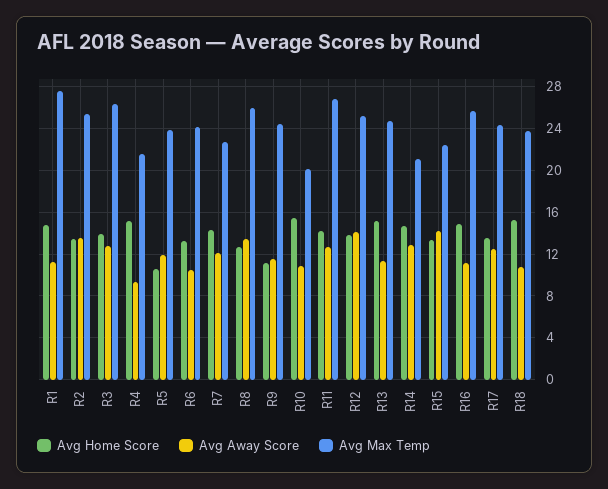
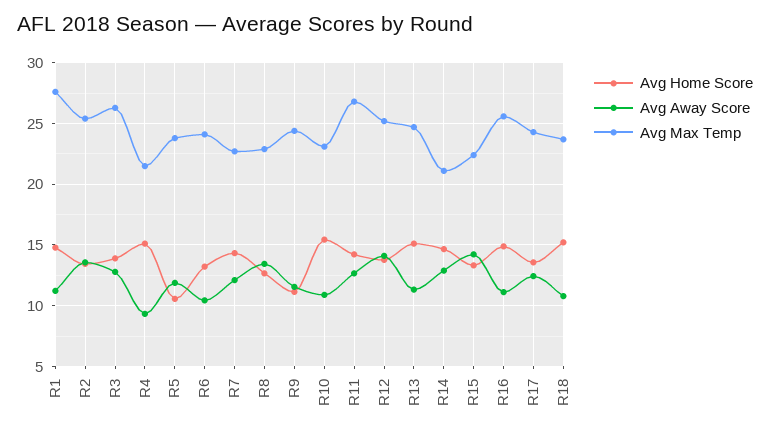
  {
    "Avg Home Score": {
      "R1": 15,
      "R2": 13.5,
      "R3": 14,
      "R4": 15,
      "R5": 10.5,
      "R6": 13,
      "R7": 14.5,
      "R8": 12.5,
      "R9": 11,
      "R10": 15.5,
      "R11": 14,
      "R12": 14,
      "R13": 15,
      "R14": 14.5,
      "R15": 13.5,
      "R16": 15,
      "R17": 13.5,
      "R18": 15
    },
    "Avg Away Score": {
      "R1": 11,
      "R2": 13.5,
      "R3": 13,
      "R4": 9.5,
      "R5": 12,
      "R6": 10.5,
      "R7": 12,
      "R8": 13.5,
      "R9": 11.5,
      "R10": 11,
      "R11": 12.5,
      "R12": 14,
      "R13": 11.5,
      "R14": 13,
      "R15": 14,
      "R16": 11,
      "R17": 12.5,
      "R18": 11
    },
    "Avg Max Temp": {
      "R1": 27.5,
      "R2": 25.5,
      "R3": 26.5,
      "R4": 21.5,
      "R5": 24,
      "R6": 24,
      "R7": 22.5,
-     "R8": 26,
+     "R8": 23,
      "R9": 24.5,
-     "R10": 20,
+     "R10": 23,
      "R11": 27,
      "R12": 25,
      "R13": 24.5,
      "R14": 21,
      "R15": 22.5,
      "R16": 25.5,
      "R17": 24.5,
      "R18": 23.5
    }
  }

